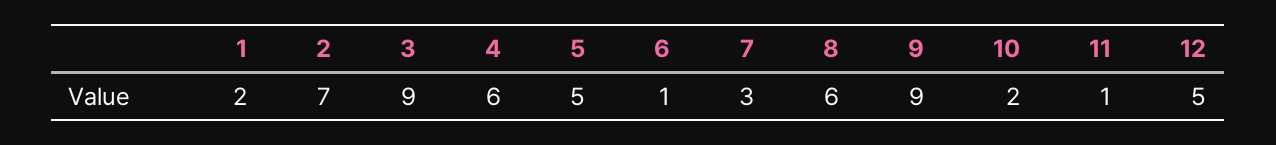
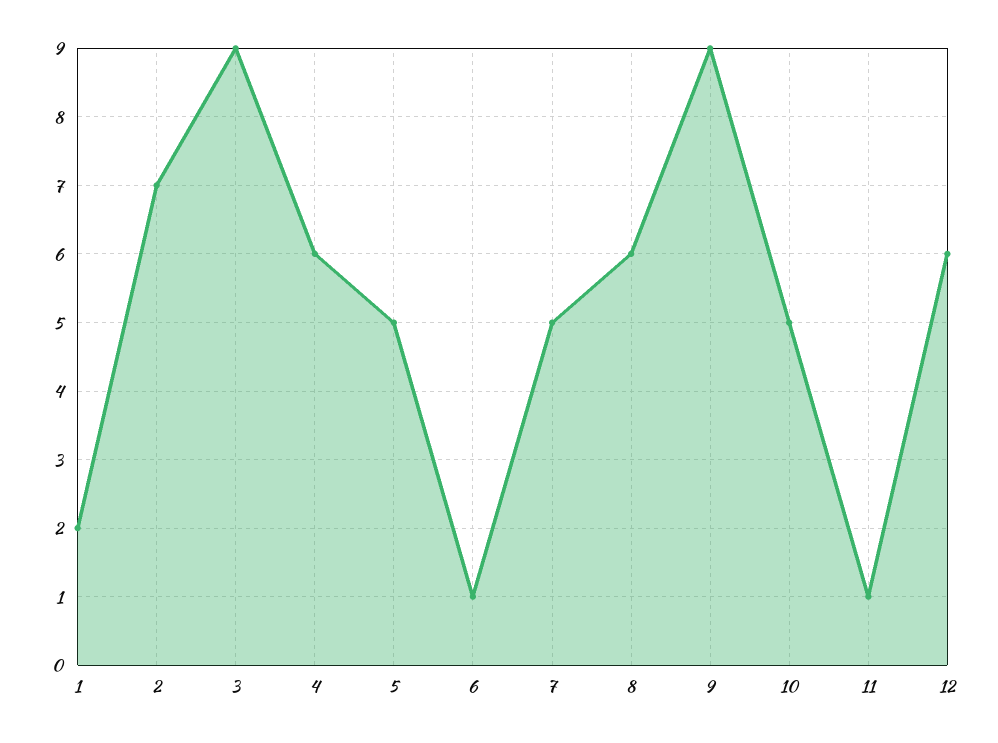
  {
    "1": 2,
    "2": 7,
    "3": 9,
    "4": 6,
    "5": 5,
    "6": 1,
-   "7": 3,
+   "7": 5,
    "8": 6,
    "9": 9,
-   "10": 2,
+   "10": 5,
    "11": 1,
-   "12": 5
+   "12": 6
  }

